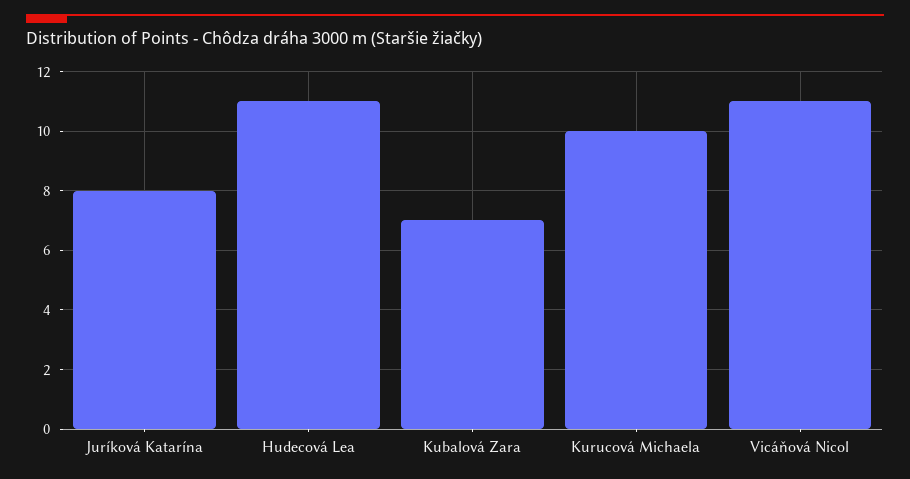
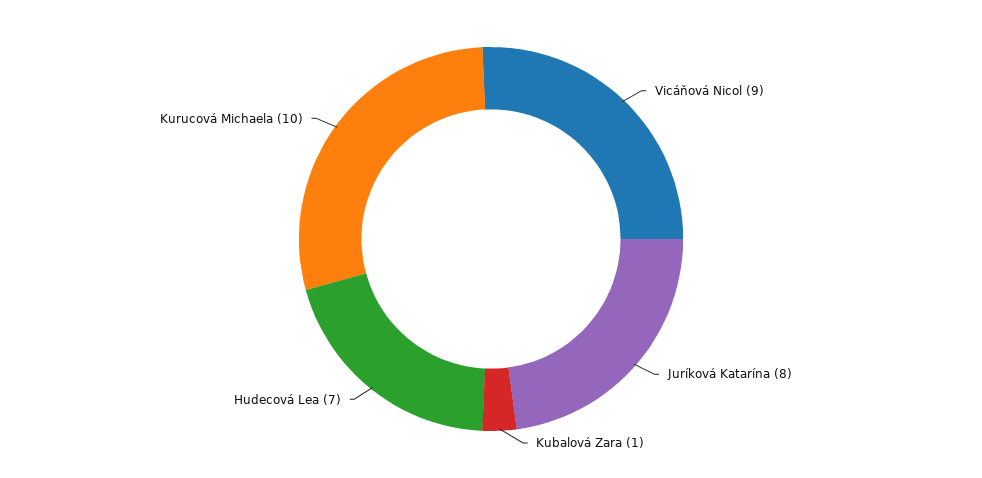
  {
    "Juríková Katarína": 8,
-   "Hudecová Lea": 11,
+   "Hudecová Lea": 7,
-   "Kubalová Zara": 7,
+   "Kubalová Zara": 1,
    "Kurucová Michaela": 10,
-   "Vicáňová Nicol": 11
+   "Vicáňová Nicol": 9
  }

